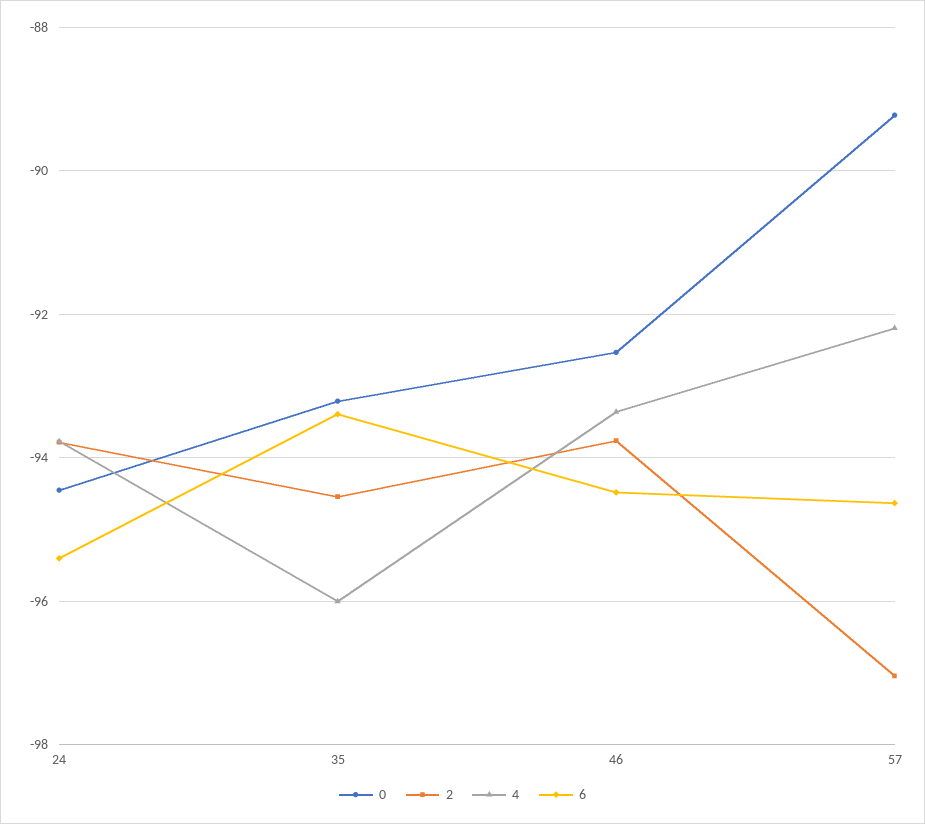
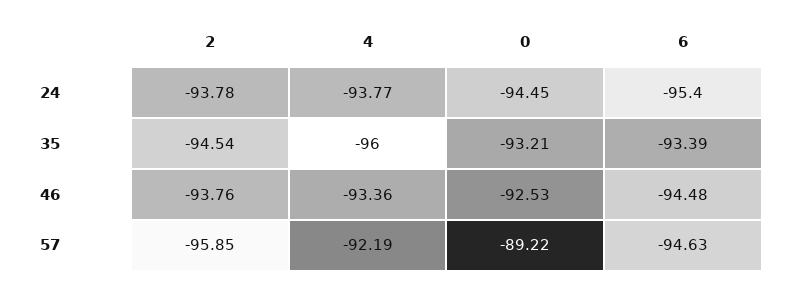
  {
    "0": {
      "24": -94.45,
      "35": -93.21,
      "46": -92.53,
      "57": -89.22
    },
    "2": {
      "24": -93.78,
      "35": -94.54,
      "46": -93.76,
-     "57": -97
+     "57": -95.85
    },
    "4": {
      "24": -93.77,
      "35": -96,
      "46": -93.36,
      "57": -92.19
    },
    "6": {
      "24": -95.4,
      "35": -93.39,
      "46": -94.48,
      "57": -94.63
    }
  }

